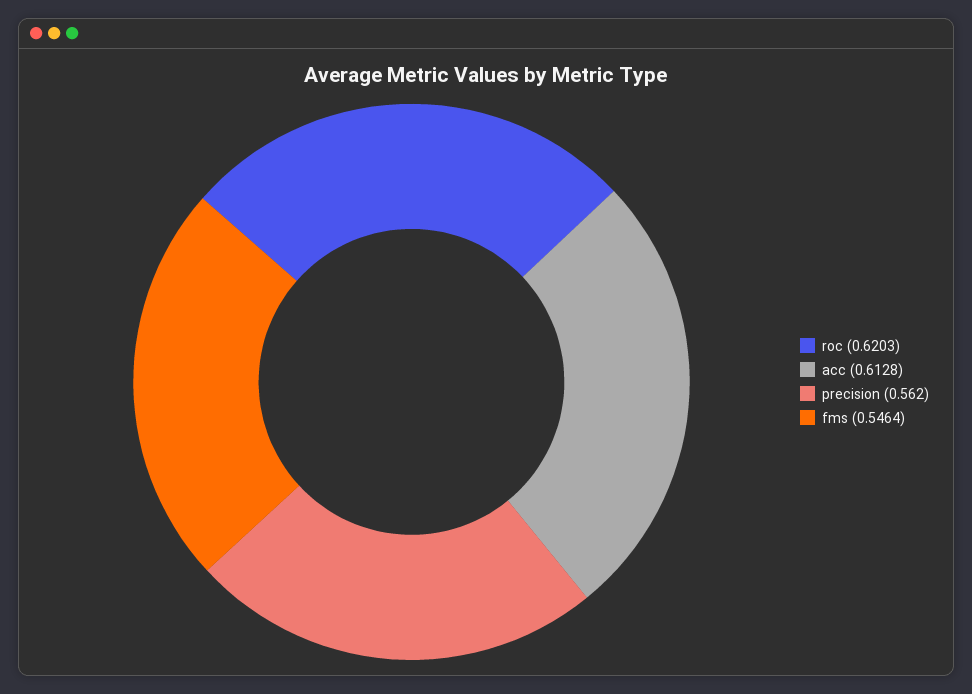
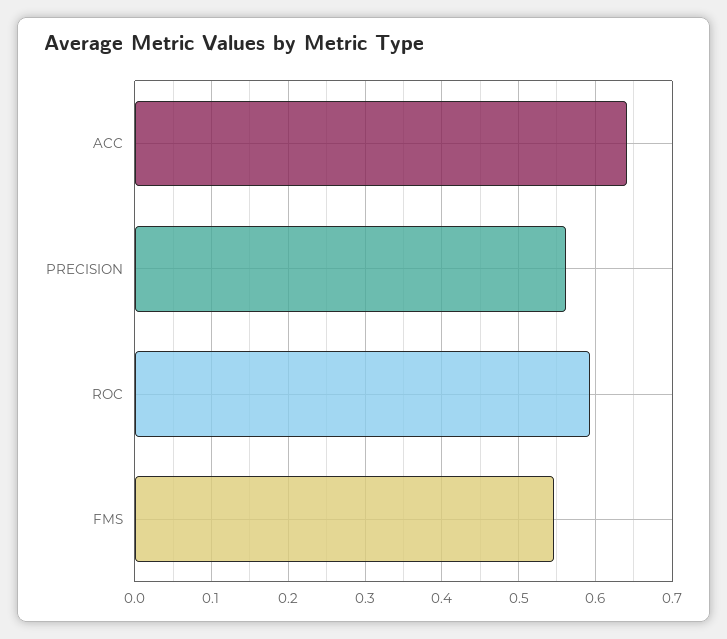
  {
-   "roc": 0.6203,
+   "roc": 0.59,
-   "acc": 0.6128,
+   "acc": 0.64,
    "precision": 0.562,
    "fms": 0.5464
  }

